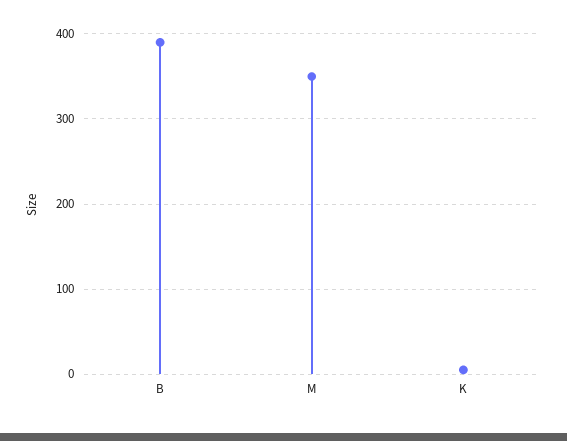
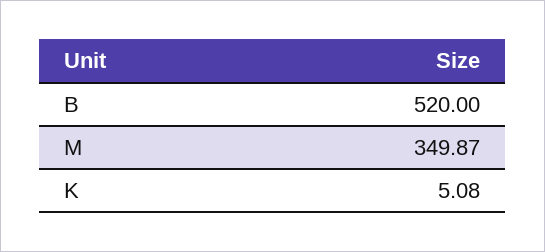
  {
-   "B": 390,
+   "B": 520,
    "M": 349.87,
    "K": 5.08
  }

